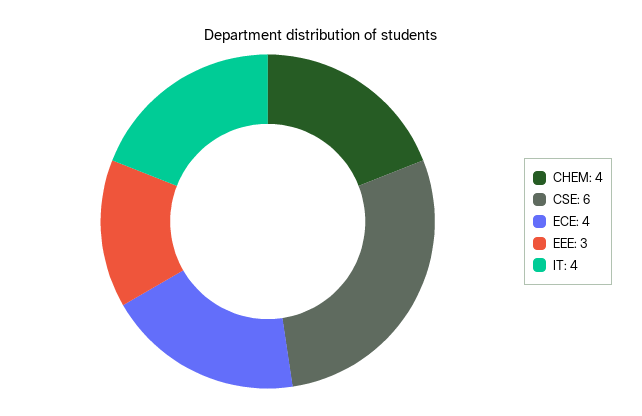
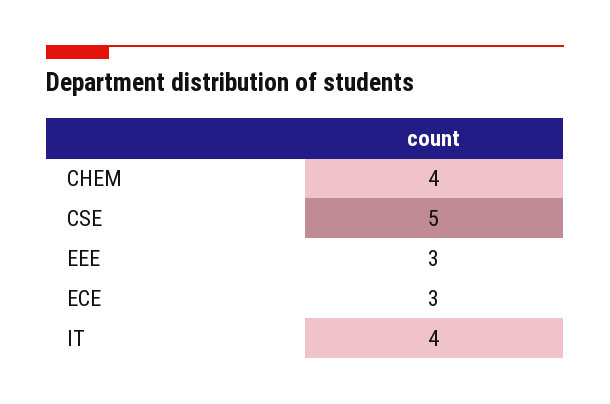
  {
    "CHEM": 4,
-   "CSE": 6,
+   "CSE": 5,
-   "ECE": 4,
+   "ECE": 3,
    "EEE": 3,
    "IT": 4
  }

